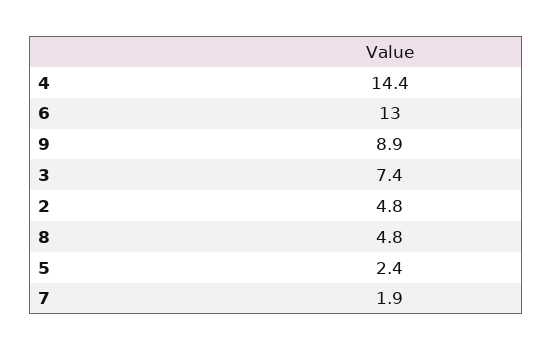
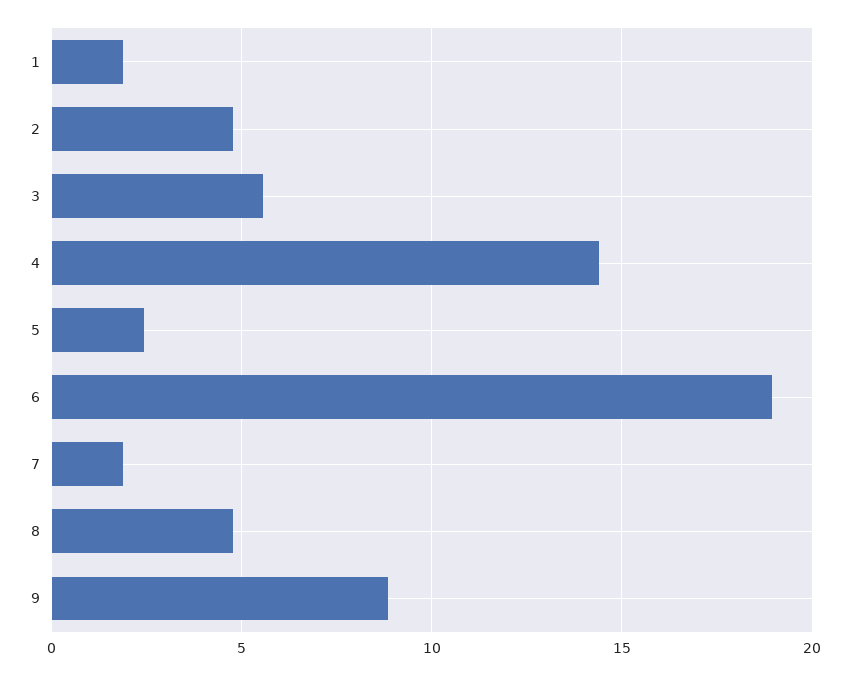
  {
    "4": 14.4,
-   "6": 13,
+   "6": 19,
    "9": 8.9,
-   "3": 7.4,
+   "3": 5.5,
    "2": 4.8,
    "8": 4.8,
    "5": 2.4,
-   "7": 1.9
+   "7": 1.9,
+   "1": 2
  }

